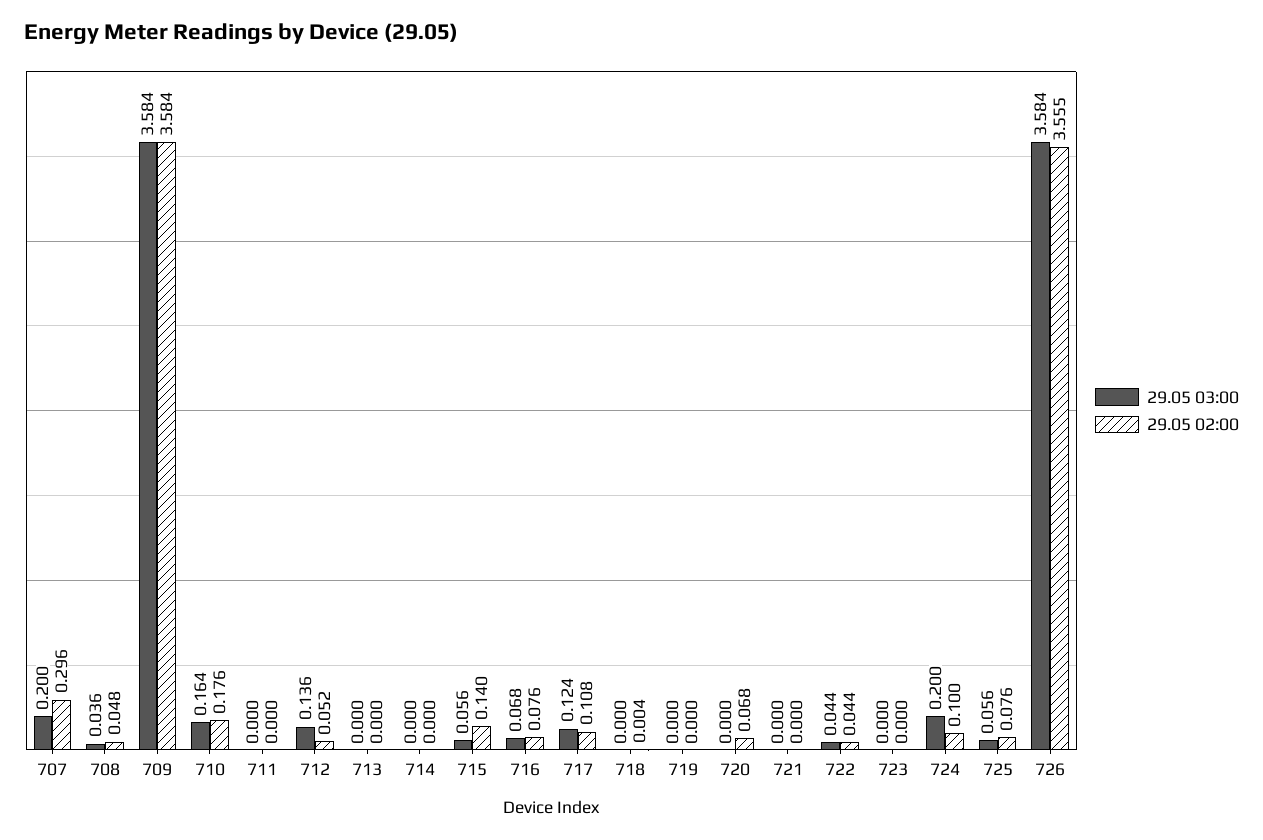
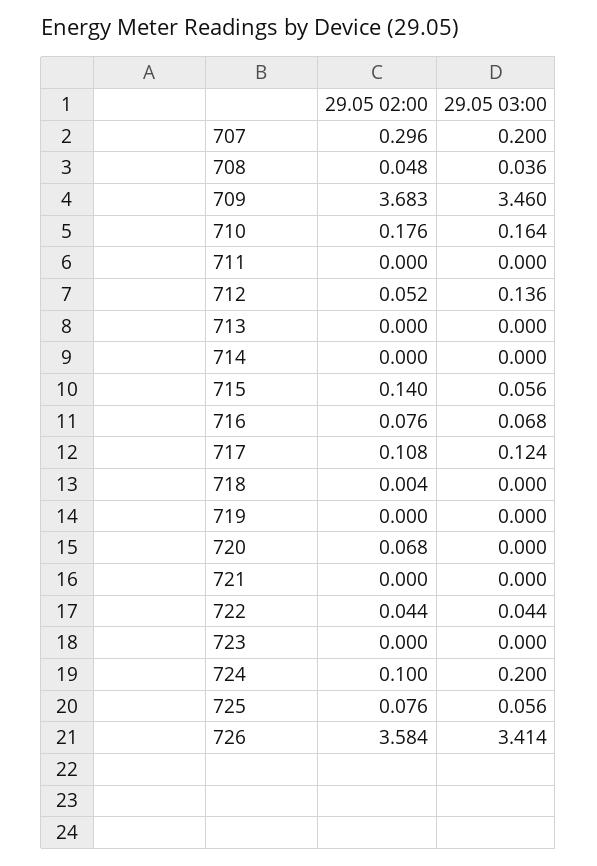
  {
    "29.05 03:00": {
      "707": 0.2,
      "708": 0.036,
-     "709": 3.584,
+     "709": 3.46,
      "710": 0.164,
      "711": 0,
      "712": 0.136,
      "713": 0,
      "714": 0,
      "715": 0.056,
      "716": 0.068,
      "717": 0.124,
      "718": 0,
      "719": 0,
      "720": 0,
      "721": 0,
      "722": 0.044,
      "723": 0,
      "724": 0.2,
      "725": 0.056,
-     "726": 3.584
+     "726": 3.414
    },
    "29.05 02:00": {
      "707": 0.296,
      "708": 0.048,
-     "709": 3.584,
+     "709": 3.683,
      "710": 0.176,
      "711": 0,
      "712": 0.052,
      "713": 0,
      "714": 0,
      "715": 0.14,
      "716": 0.076,
      "717": 0.108,
      "718": 0.004,
      "719": 0,
      "720": 0.068,
      "721": 0,
      "722": 0.044,
      "723": 0,
      "724": 0.1,
      "725": 0.076,
-     "726": 3.555
+     "726": 3.584
    }
  }

